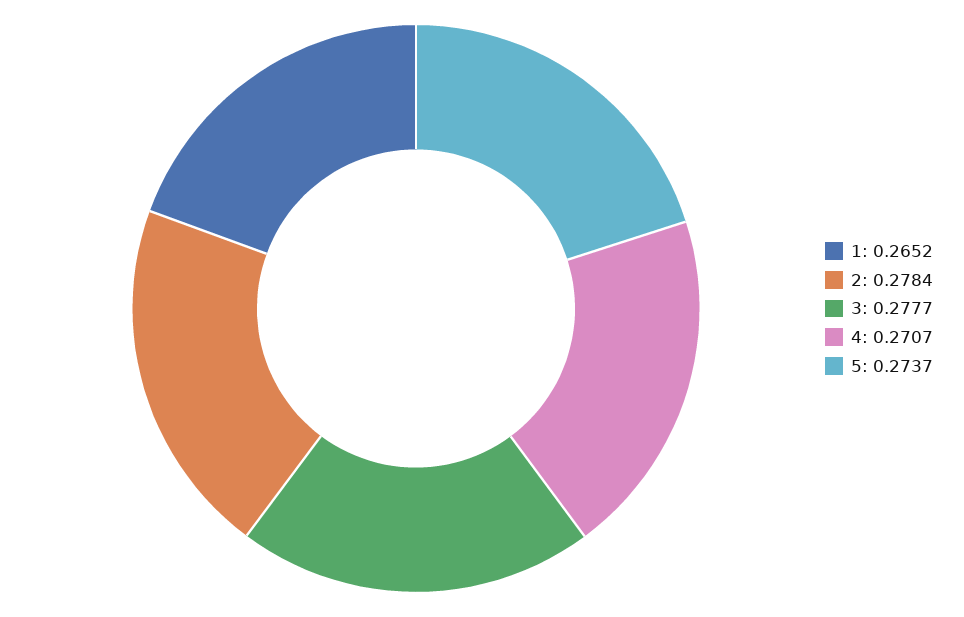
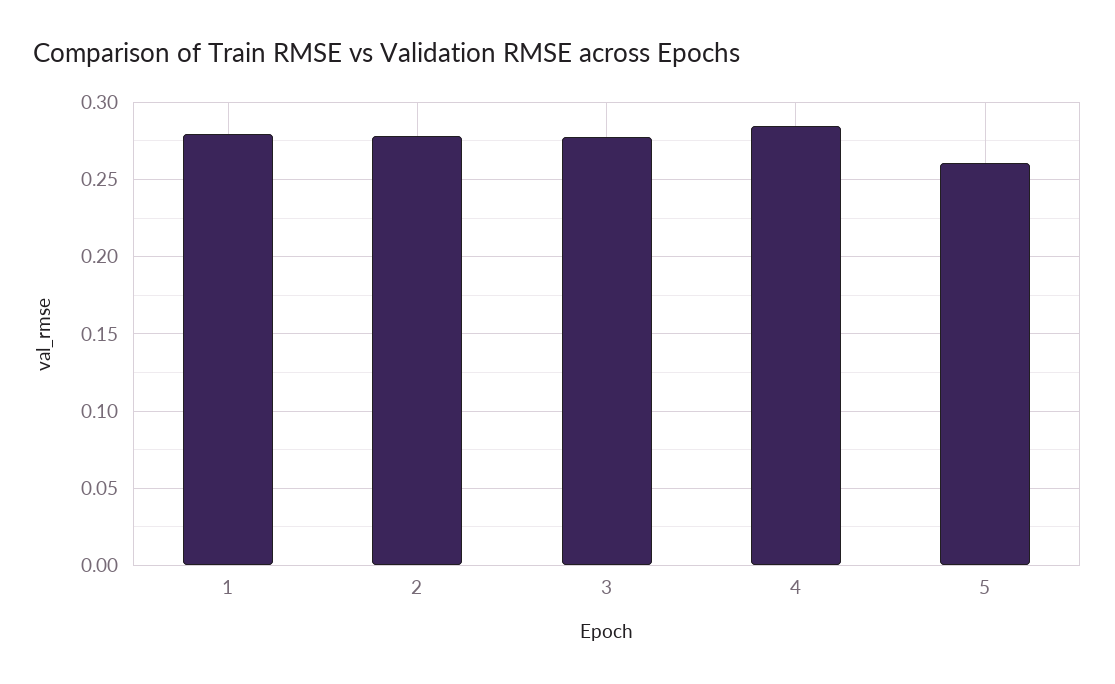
  {
-   "1": 0.2652,
+   "1": 0.28,
    "2": 0.2784,
    "3": 0.2777,
-   "4": 0.2707,
+   "4": 0.285,
-   "5": 0.2737
+   "5": 0.26
  }

